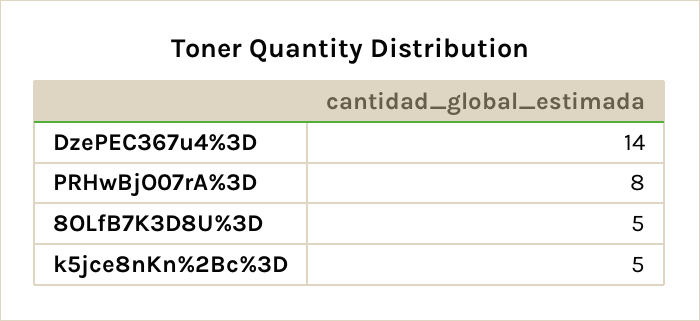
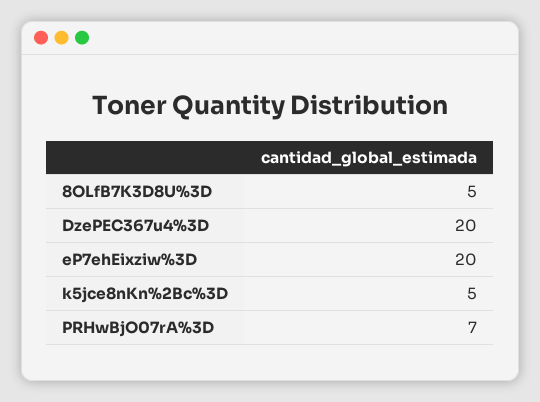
  {
-   "DzePEC367u4%3D": 14,
+   "DzePEC367u4%3D": 20,
-   "PRHwBjO07rA%3D": 8,
+   "PRHwBjO07rA%3D": 7,
    "8OLfB7K3D8U%3D": 5,
-   "k5jce8nKn%2Bc%3D": 5
+   "k5jce8nKn%2Bc%3D": 5,
+   "eP7ehEixziw%3D": 20
  }

